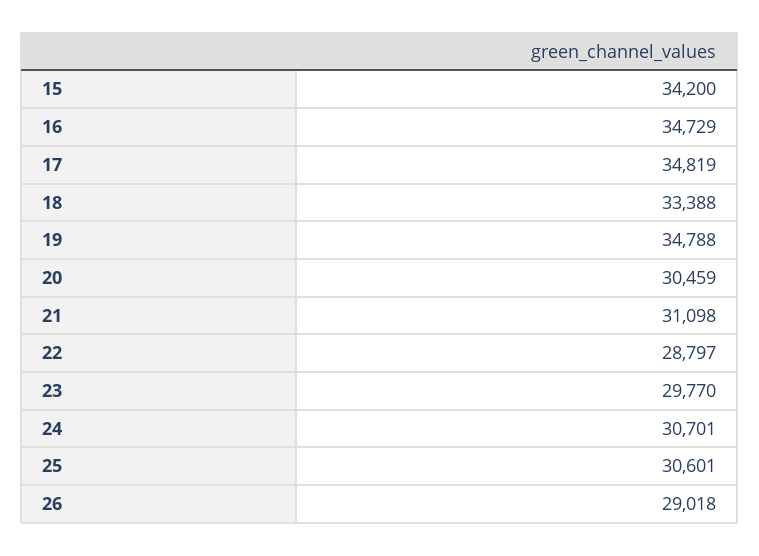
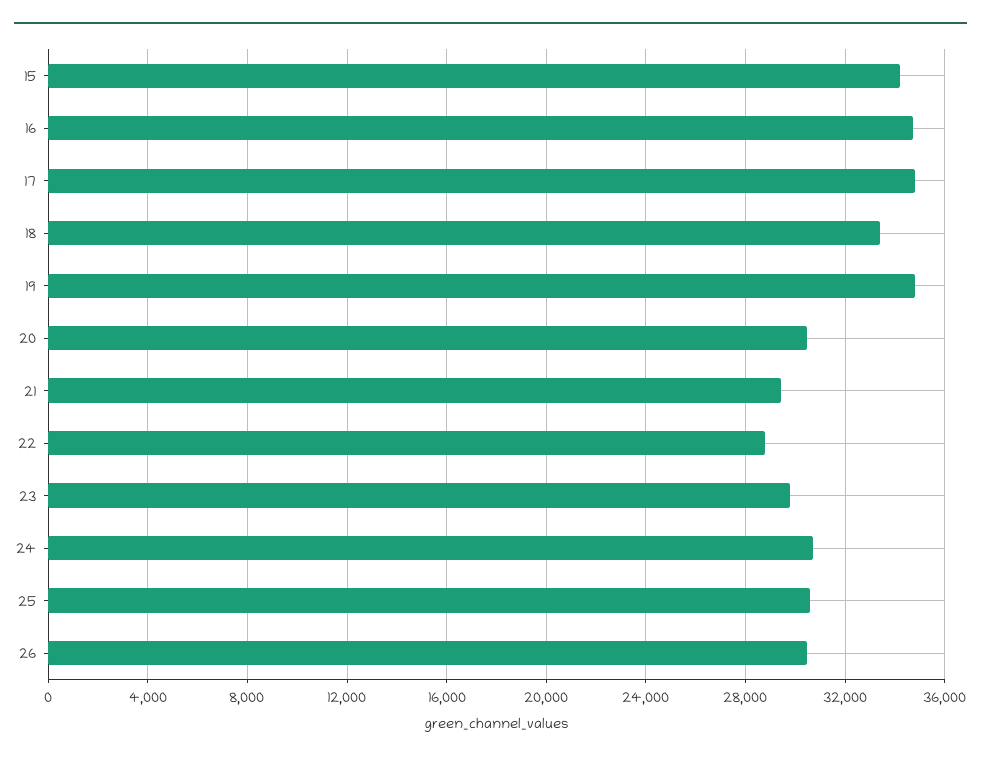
  {
    "15": 34200,
    "16": 34729,
    "17": 34819,
    "18": 33388,
    "19": 34788,
    "20": 30459,
-   "21": 31098,
+   "21": 29500,
    "22": 28797,
    "23": 29770,
    "24": 30701,
    "25": 30601,
-   "26": 29018
+   "26": 30500
  }

